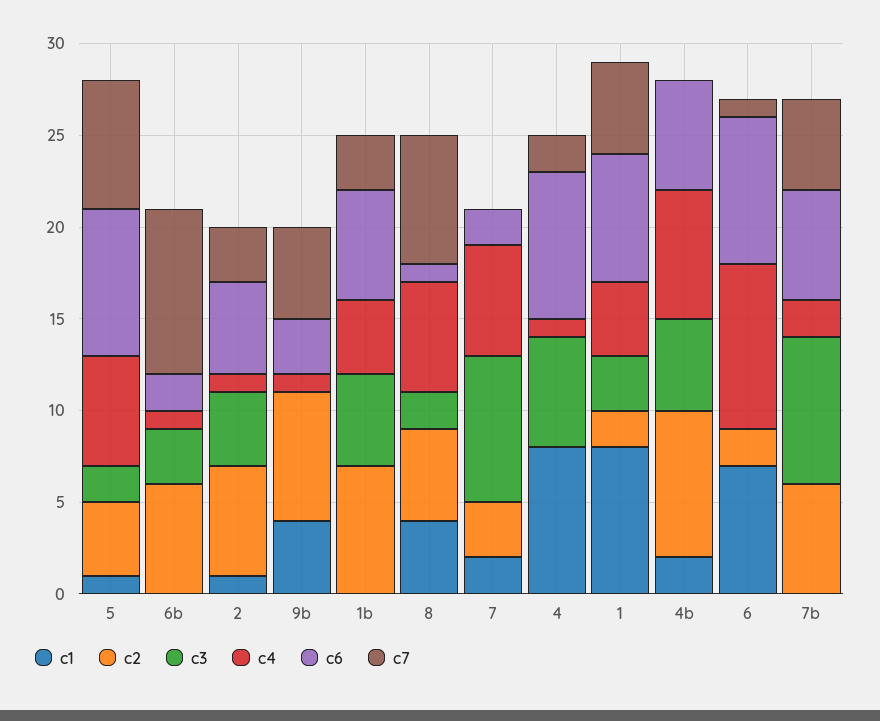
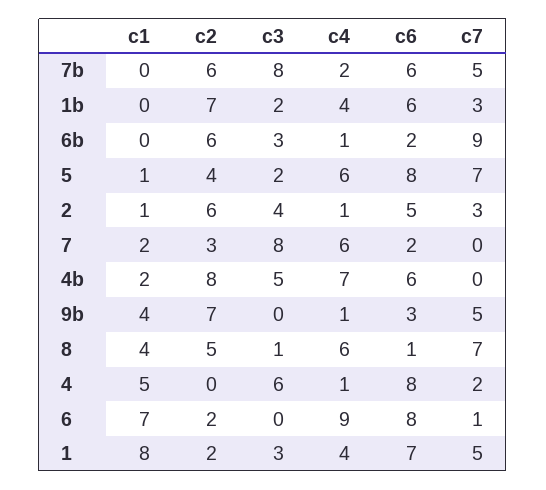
  {
    "c1": {
      "5": 1,
      "6b": 0,
      "2": 1,
      "9b": 4,
      "1b": 0,
      "8": 4,
      "7": 2,
-     "4": 8,
+     "4": 5,
      "1": 8,
      "4b": 2,
      "6": 7,
      "7b": 0
    },
    "c2": {
      "5": 4,
      "6b": 6,
      "2": 6,
      "9b": 7,
      "1b": 7,
      "8": 5,
      "7": 3,
      "4": 0,
      "1": 2,
      "4b": 8,
      "6": 2,
      "7b": 6
    },
    "c3": {
      "5": 2,
      "6b": 3,
      "2": 4,
      "9b": 0,
-     "1b": 5,
+     "1b": 2,
-     "8": 2,
+     "8": 1,
      "7": 8,
      "4": 6,
      "1": 3,
      "4b": 5,
      "6": 0,
      "7b": 8
    },
    "c4": {
      "5": 6,
      "6b": 1,
      "2": 1,
      "9b": 1,
      "1b": 4,
      "8": 6,
      "7": 6,
      "4": 1,
      "1": 4,
      "4b": 7,
      "6": 9,
      "7b": 2
    },
    "c6": {
      "5": 8,
      "6b": 2,
      "2": 5,
      "9b": 3,
      "1b": 6,
      "8": 1,
      "7": 2,
      "4": 8,
      "1": 7,
      "4b": 6,
      "6": 8,
      "7b": 6
    },
    "c7": {
      "5": 7,
      "6b": 9,
      "2": 3,
      "9b": 5,
      "1b": 3,
      "8": 7,
      "7": 0,
      "4": 2,
      "1": 5,
      "4b": 0,
      "6": 1,
      "7b": 5
    }
  }

